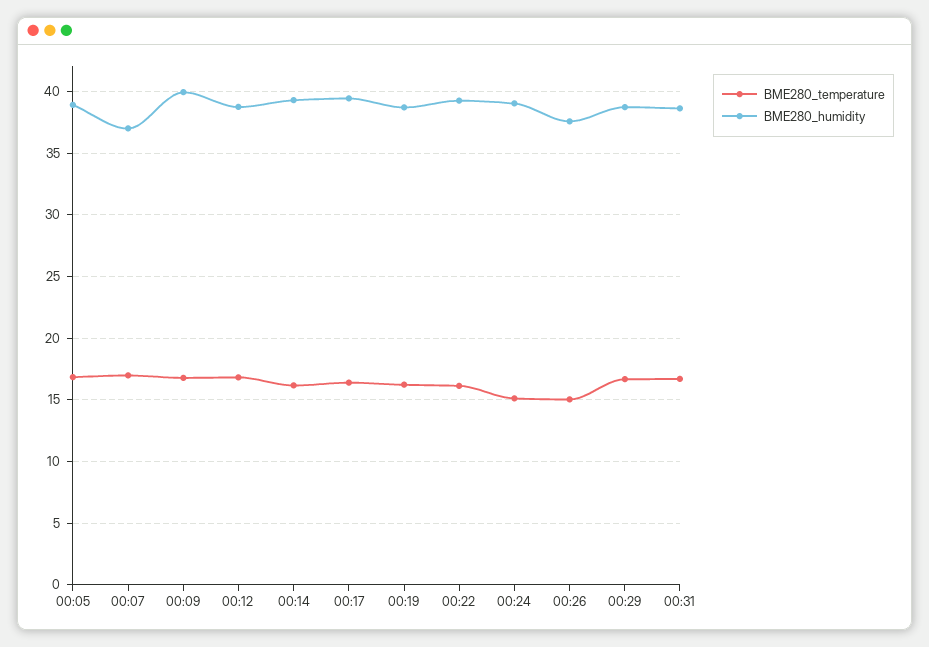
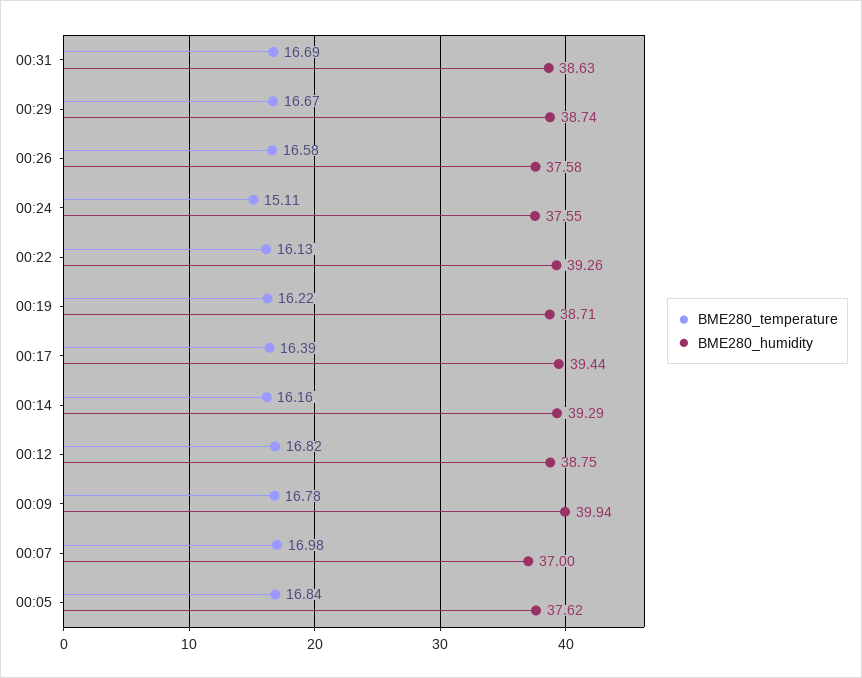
  {
    "BME280_temperature": {
      "00:05": 16.84,
      "00:07": 16.98,
      "00:09": 16.78,
      "00:12": 16.82,
      "00:14": 16.16,
      "00:17": 16.39,
      "00:19": 16.22,
      "00:22": 16.13,
      "00:24": 15.11,
-     "00:26": 15,
+     "00:26": 16.58,
      "00:29": 16.67,
      "00:31": 16.69
    },
    "BME280_humidity": {
-     "00:05": 39,
+     "00:05": 37.62,
      "00:07": 37,
      "00:09": 39.94,
      "00:12": 38.75,
      "00:14": 39.29,
      "00:17": 39.44,
      "00:19": 38.71,
      "00:22": 39.26,
-     "00:24": 39,
+     "00:24": 37.55,
      "00:26": 37.58,
      "00:29": 38.74,
      "00:31": 38.63
    }
  }

